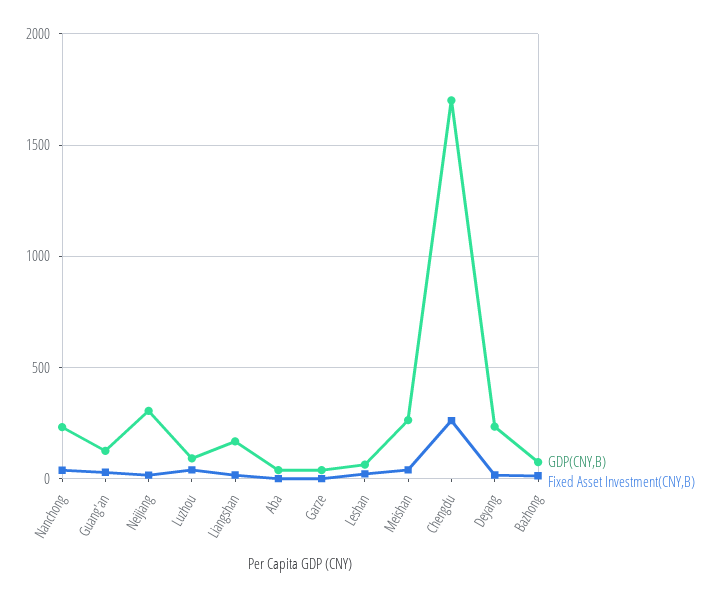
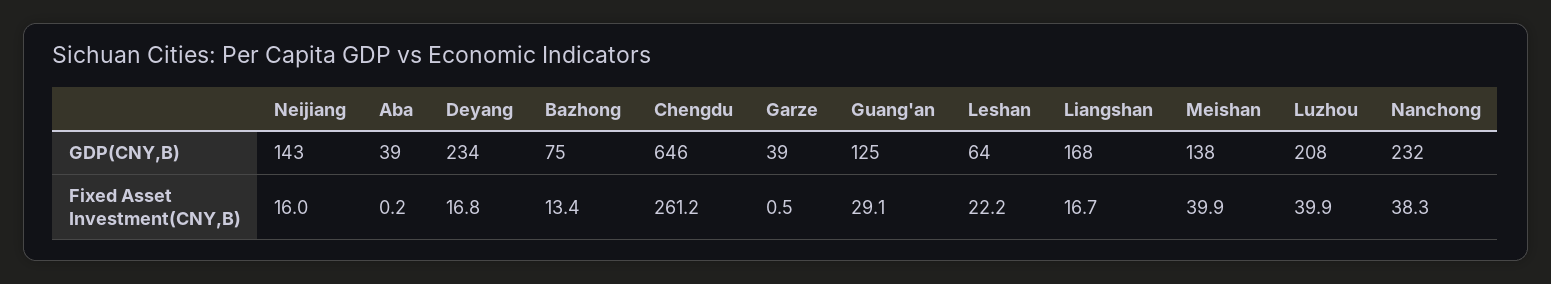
  {
    "GDP(CNY,B)": {
      "Nanchong": 232,
      "Guang'an": 125,
-     "Neijiang": 300,
+     "Neijiang": 143,
-     "Luzhou": 100,
+     "Luzhou": 208,
      "Liangshan": 168,
      "Aba": 39,
      "Garze": 39,
      "Leshan": 64,
-     "Meishan": 250,
+     "Meishan": 138,
-     "Chengdu": 1700,
+     "Chengdu": 646,
      "Deyang": 234,
      "Bazhong": 75
    },
    "Fixed Asset Investment(CNY,B)": {
      "Nanchong": 38.3,
      "Guang'an": 29.1,
      "Neijiang": 16,
      "Luzhou": 39.9,
      "Liangshan": 16.7,
      "Aba": 0.2,
      "Garze": 0.5,
      "Leshan": 22.2,
      "Meishan": 39.9,
      "Chengdu": 261.2,
      "Deyang": 16.8,
      "Bazhong": 13.4
    }
  }

